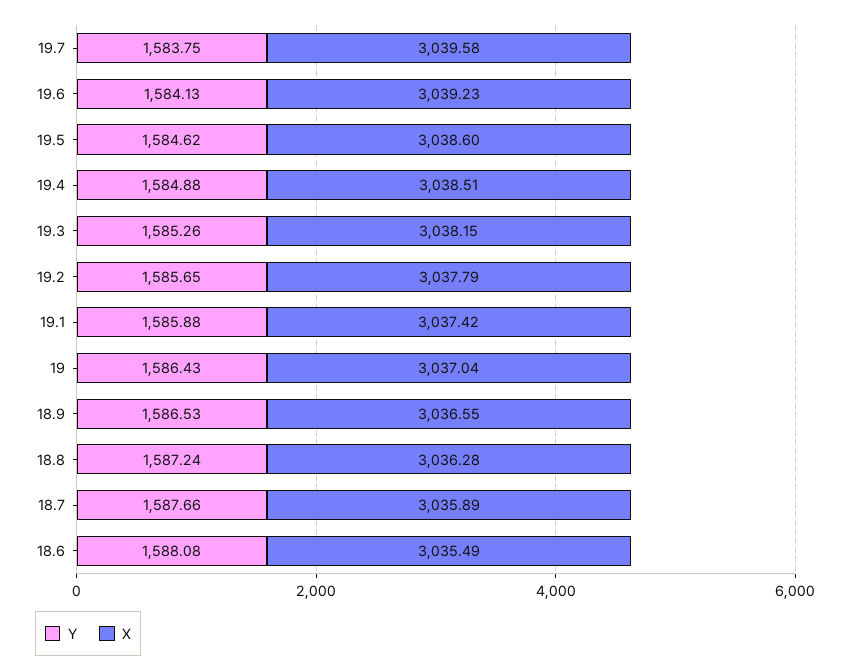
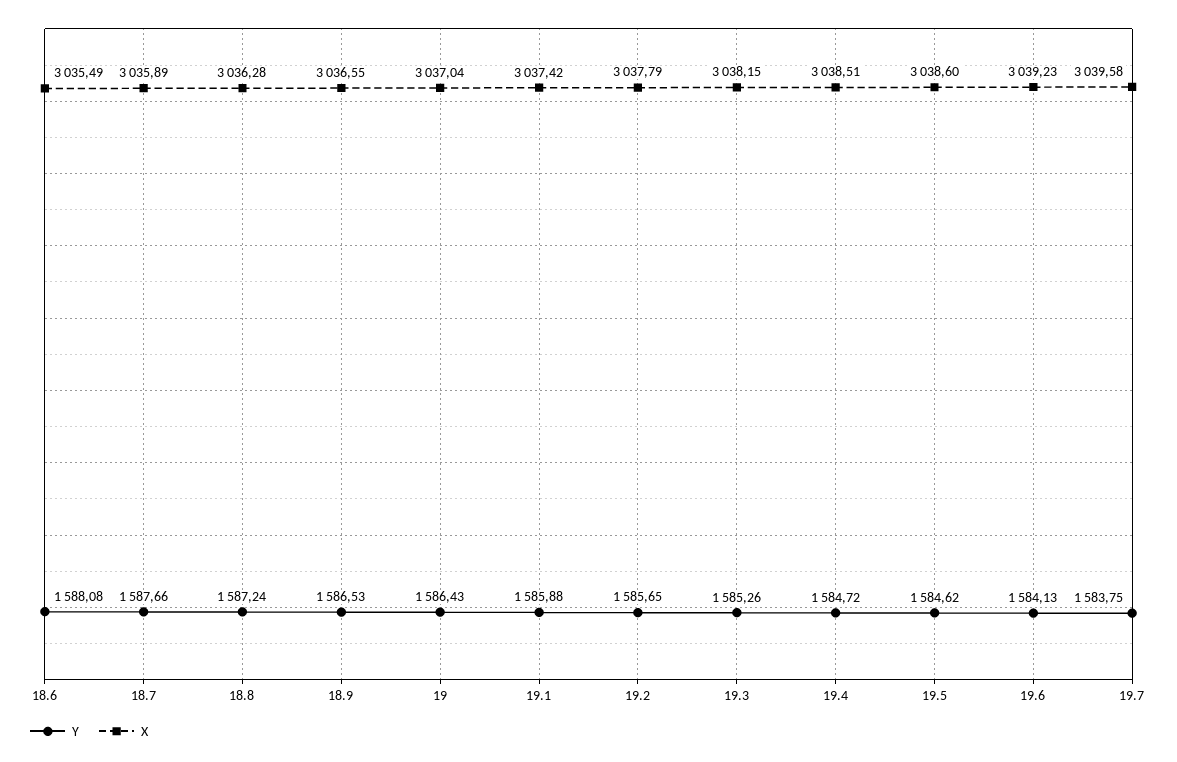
  {
    "Y": {
      "19.7": 1583.75,
      "19.6": 1584.13,
      "19.5": 1584.62,
-     "19.4": 1584.88,
+     "19.4": 1584.72,
      "19.3": 1585.26,
      "19.2": 1585.65,
      "19.1": 1585.88,
      "19": 1586.43,
      "18.9": 1586.53,
      "18.8": 1587.24,
      "18.7": 1587.66,
      "18.6": 1588.08
    },
    "X": {
      "19.7": 3039.58,
      "19.6": 3039.23,
      "19.5": 3038.6,
      "19.4": 3038.51,
      "19.3": 3038.15,
      "19.2": 3037.79,
      "19.1": 3037.42,
      "19": 3037.04,
      "18.9": 3036.55,
      "18.8": 3036.28,
      "18.7": 3035.89,
      "18.6": 3035.49
    }
  }

